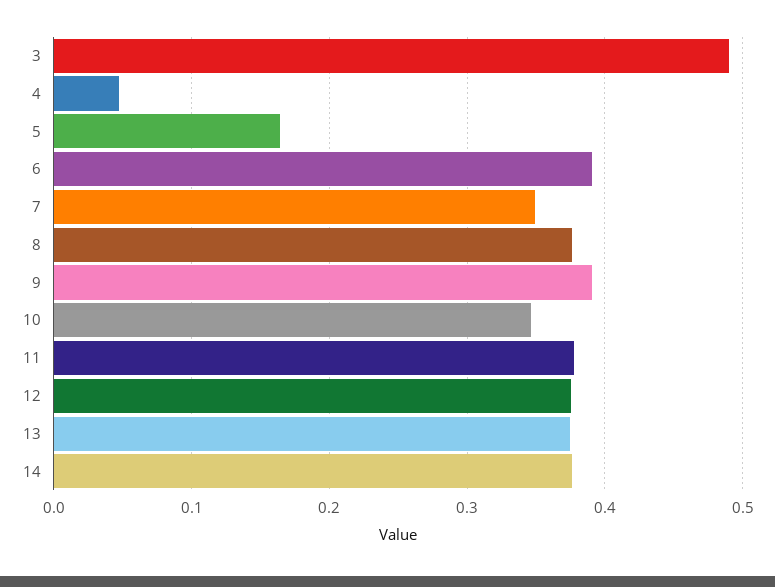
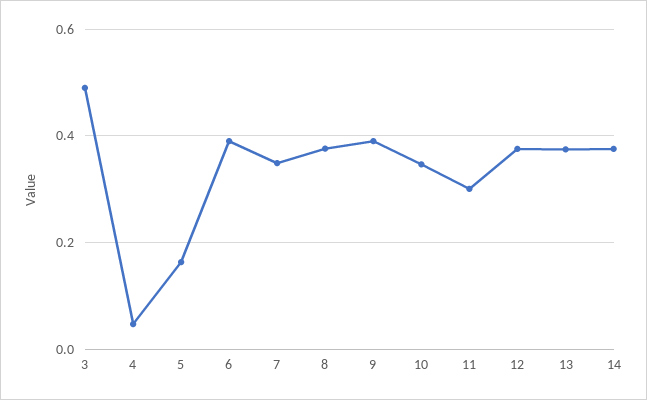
  {
    "3": 0.49,
    "4": 0.05,
    "5": 0.16,
    "6": 0.39,
    "7": 0.35,
    "8": 0.38,
    "9": 0.39,
    "10": 0.35,
-   "11": 0.38,
+   "11": 0.3,
    "12": 0.38,
    "13": 0.37,
    "14": 0.38
  }

